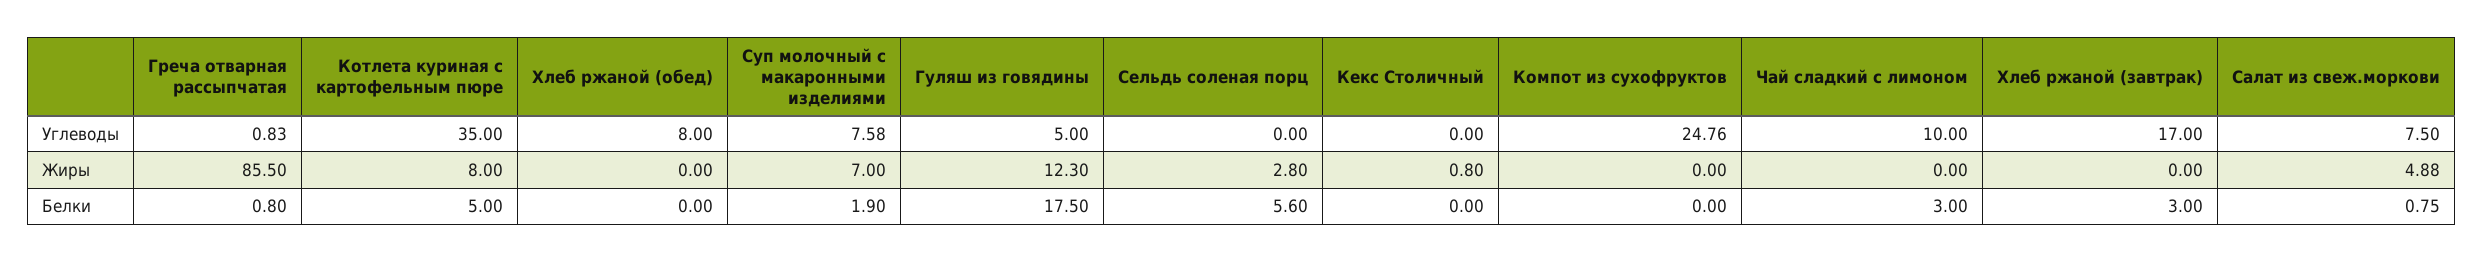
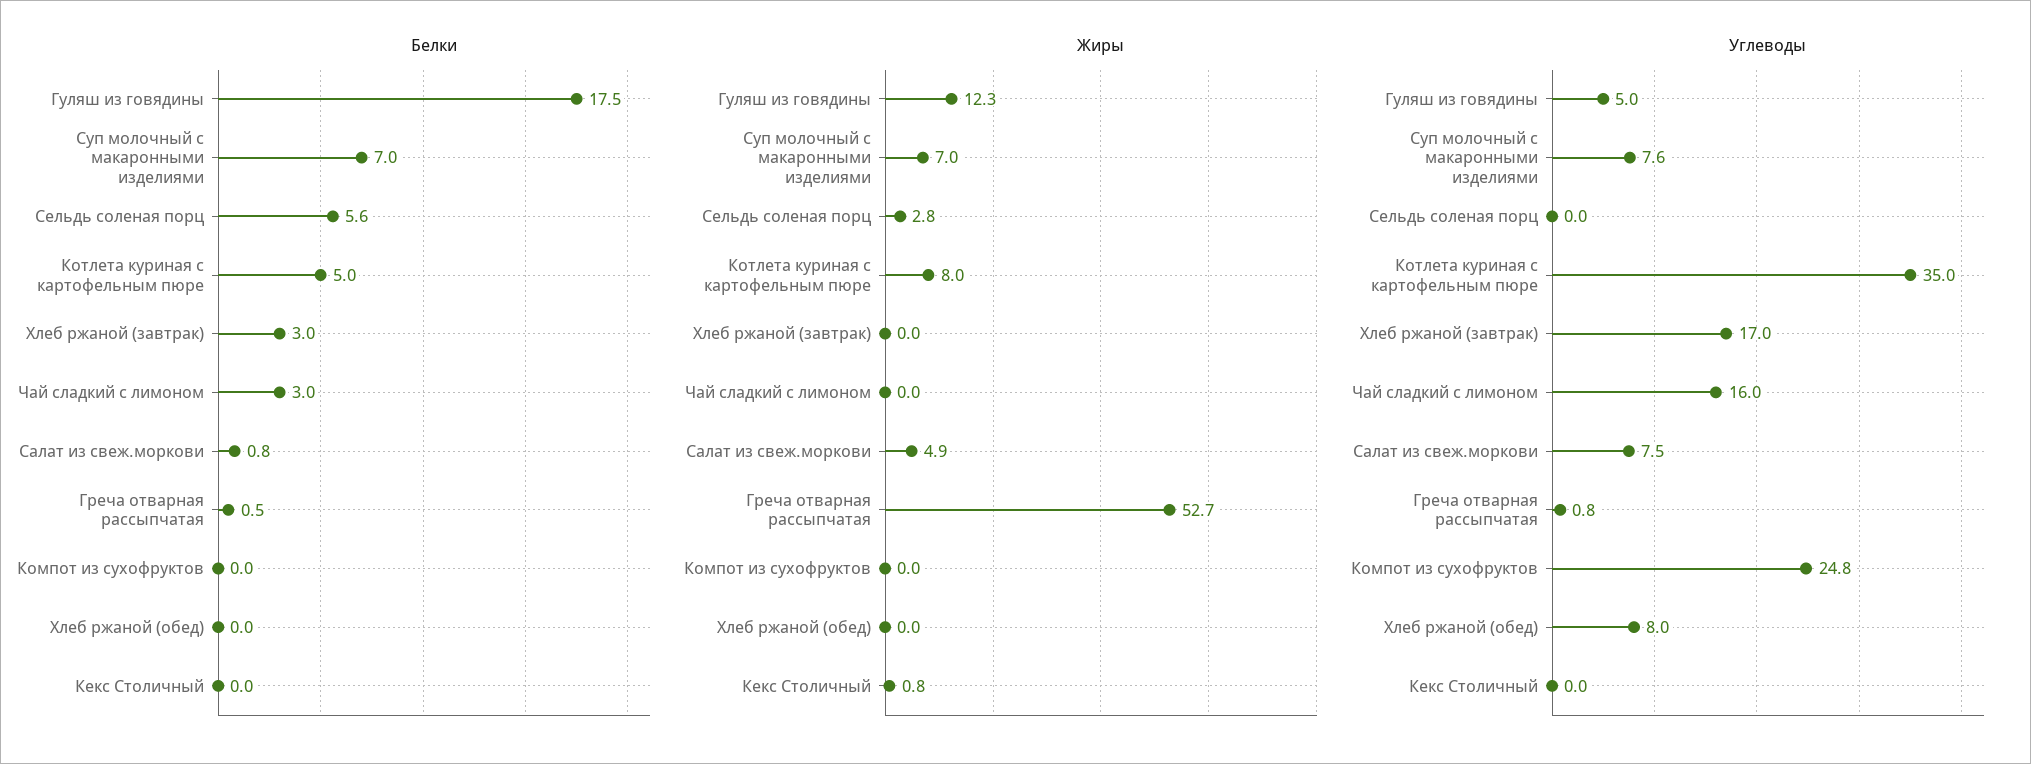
  {
    "Углеводы": {
      "Греча отварная рассыпчатая": 0.83,
      "Котлета куриная с картофельным пюре": 35,
      "Хлеб ржаной (обед)": 8,
      "Суп молочный с макаронными изделиями": 7.58,
      "Гуляш из говядины": 5,
      "Сельдь соленая порц": 0,
      "Кекс Столичный": 0,
      "Компот из сухофруктов": 24.76,
-     "Чай сладкий с лимоном": 10,
+     "Чай сладкий с лимоном": 16,
      "Хлеб ржаной (завтрак)": 17,
      "Салат из свеж.моркови": 7.5
    },
    "Жиры": {
-     "Греча отварная рассыпчатая": 85.5,
+     "Греча отварная рассыпчатая": 52.7,
      "Котлета куриная с картофельным пюре": 8,
      "Хлеб ржаной (обед)": 0,
      "Суп молочный с макаронными изделиями": 7,
      "Гуляш из говядины": 12.3,
      "Сельдь соленая порц": 2.8,
      "Кекс Столичный": 0.8,
      "Компот из сухофруктов": 0,
      "Чай сладкий с лимоном": 0,
      "Хлеб ржаной (завтрак)": 0,
      "Салат из свеж.моркови": 4.88
    },
    "Белки": {
-     "Греча отварная рассыпчатая": 0.8,
+     "Греча отварная рассыпчатая": 0.5,
      "Котлета куриная с картофельным пюре": 5,
      "Хлеб ржаной (обед)": 0,
-     "Суп молочный с макаронными изделиями": 1.9,
+     "Суп молочный с макаронными изделиями": 7,
      "Гуляш из говядины": 17.5,
      "Сельдь соленая порц": 5.6,
      "Кекс Столичный": 0,
      "Компот из сухофруктов": 0,
      "Чай сладкий с лимоном": 3,
      "Хлеб ржаной (завтрак)": 3,
      "Салат из свеж.моркови": 0.75
    }
  }

